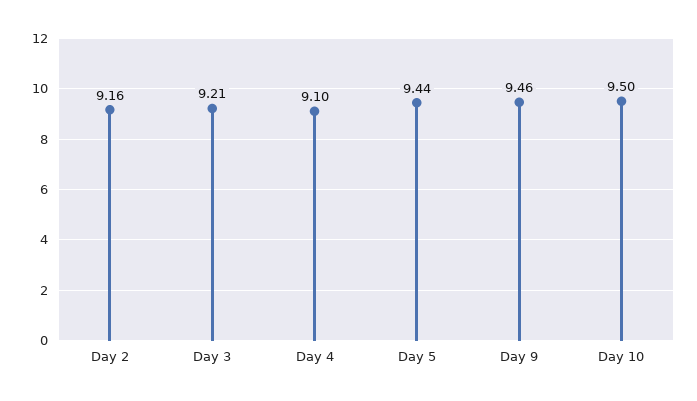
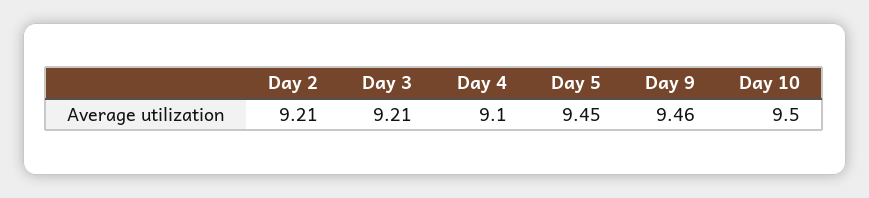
  {
-   "Day 2": 9.16,
+   "Day 2": 9.21,
    "Day 3": 9.21,
    "Day 4": 9.1,
-   "Day 5": 9.44,
+   "Day 5": 9.45,
    "Day 9": 9.46,
    "Day 10": 9.5
  }

